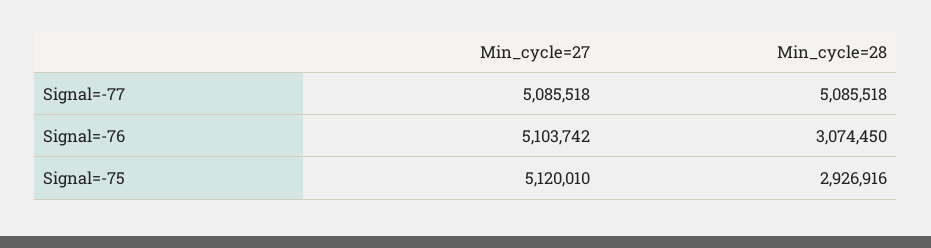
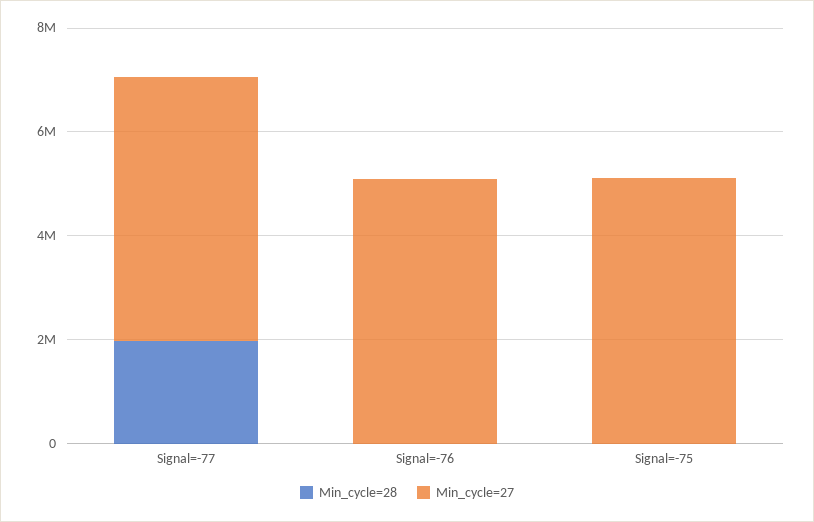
  {
    "Min_cycle=27": {
      "Signal=-77": 5085518,
      "Signal=-76": 5103742,
      "Signal=-75": 5120010
    },
    "Min_cycle=28": {
-     "Signal=-77": 5085518,
+     "Signal=-77": 2000000,
-     "Signal=-76": 3074450,
+     "Signal=-76": 0,
-     "Signal=-75": 2926916
+     "Signal=-75": 0
    }
  }

